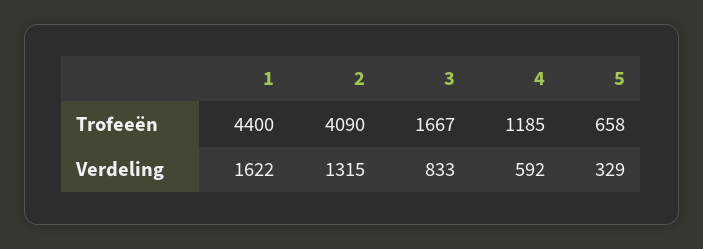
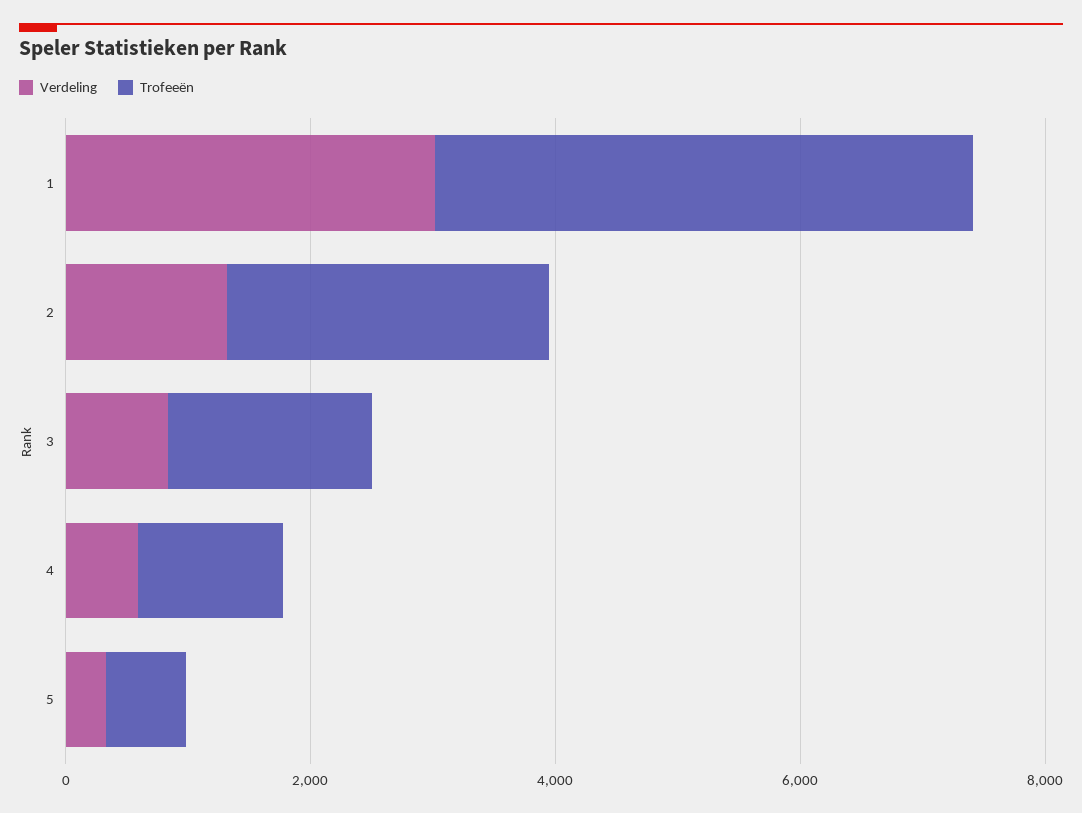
  {
    "Trofeeën": {
      "1": 4400,
-     "2": 4090,
+     "2": 2500,
      "3": 1667,
      "4": 1185,
      "5": 658
    },
    "Verdeling": {
-     "1": 1622,
+     "1": 3000,
      "2": 1315,
      "3": 833,
      "4": 592,
      "5": 329
    }
  }

